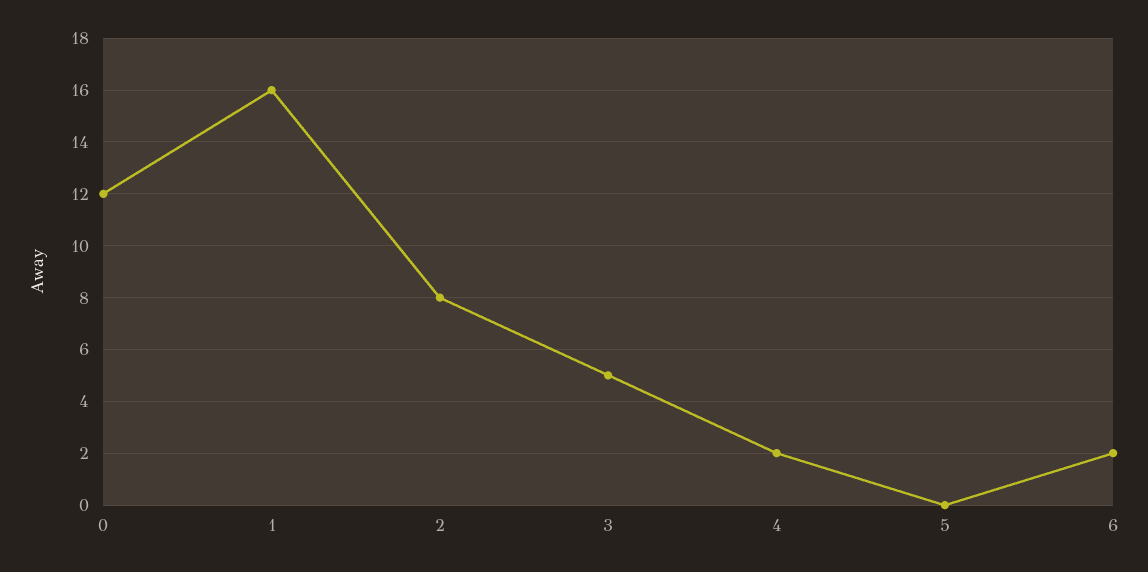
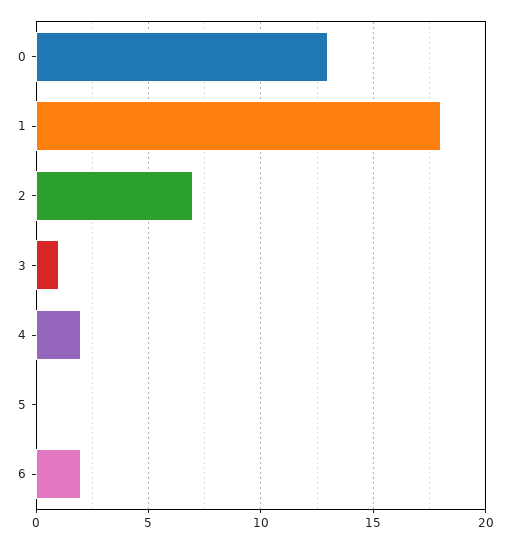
  {
-   "0": 12,
+   "0": 13,
-   "1": 16,
+   "1": 18,
-   "2": 8,
+   "2": 7,
-   "3": 5,
+   "3": 1,
    "4": 2,
    "5": 0,
    "6": 2
  }

